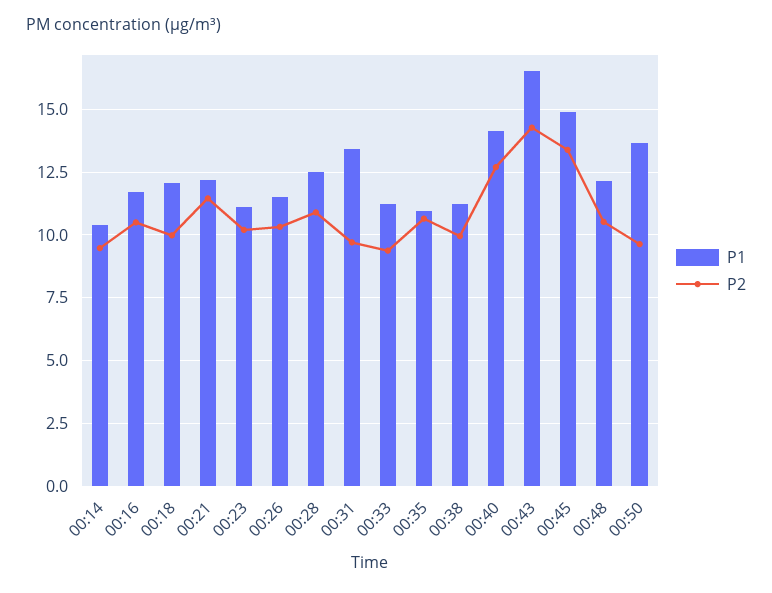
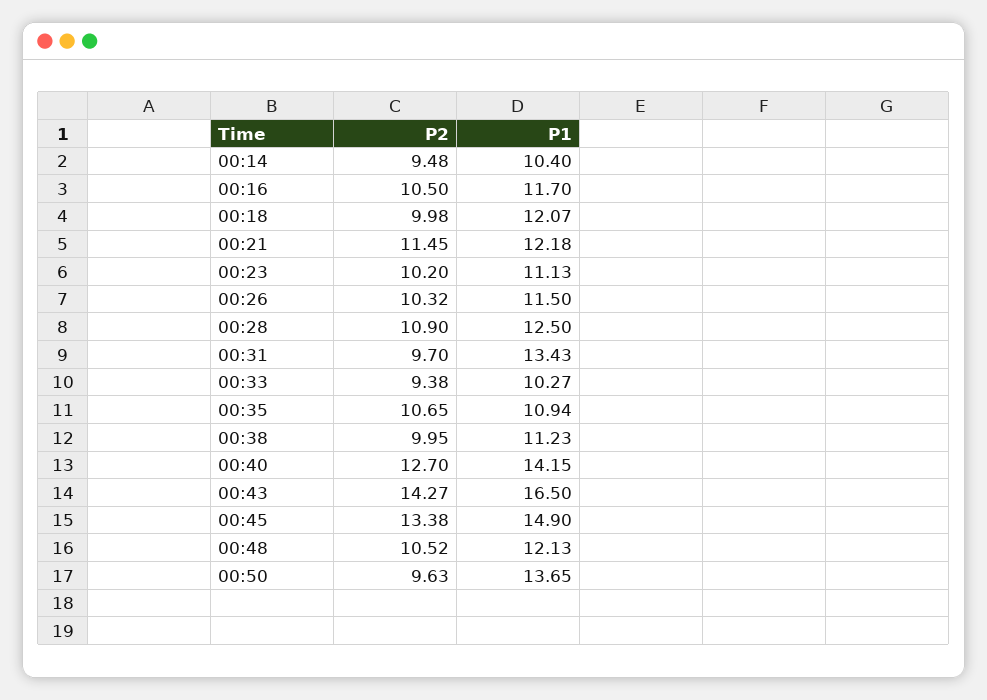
  {
    "P1": {
      "00:14": 10.4,
      "00:16": 11.7,
      "00:18": 12.07,
      "00:21": 12.18,
      "00:23": 11.13,
      "00:26": 11.5,
      "00:28": 12.5,
      "00:31": 13.43,
-     "00:33": 11.25,
+     "00:33": 10.27,
      "00:35": 10.94,
      "00:38": 11.23,
      "00:40": 14.15,
      "00:43": 16.5,
      "00:45": 14.9,
      "00:48": 12.13,
      "00:50": 13.65
    },
    "P2": {
      "00:14": 9.48,
      "00:16": 10.5,
      "00:18": 9.98,
      "00:21": 11.45,
      "00:23": 10.2,
      "00:26": 10.32,
      "00:28": 10.9,
      "00:31": 9.7,
      "00:33": 9.38,
      "00:35": 10.65,
      "00:38": 9.95,
      "00:40": 12.7,
      "00:43": 14.27,
      "00:45": 13.38,
      "00:48": 10.52,
      "00:50": 9.63
    }
  }

